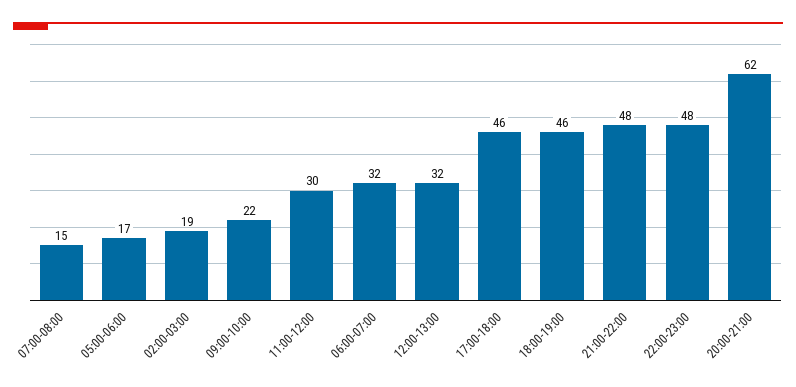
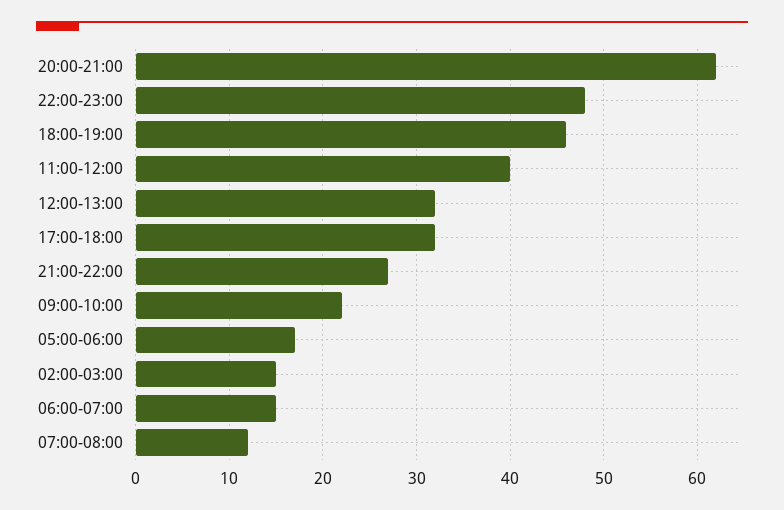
  {
-   "07:00-08:00": 15,
+   "07:00-08:00": 12,
    "05:00-06:00": 17,
-   "02:00-03:00": 19,
+   "02:00-03:00": 15,
    "09:00-10:00": 22,
-   "11:00-12:00": 30,
+   "11:00-12:00": 40,
-   "06:00-07:00": 32,
+   "06:00-07:00": 15,
    "12:00-13:00": 32,
-   "17:00-18:00": 46,
+   "17:00-18:00": 32,
    "18:00-19:00": 46,
-   "21:00-22:00": 48,
+   "21:00-22:00": 27,
    "22:00-23:00": 48,
    "20:00-21:00": 62
  }

